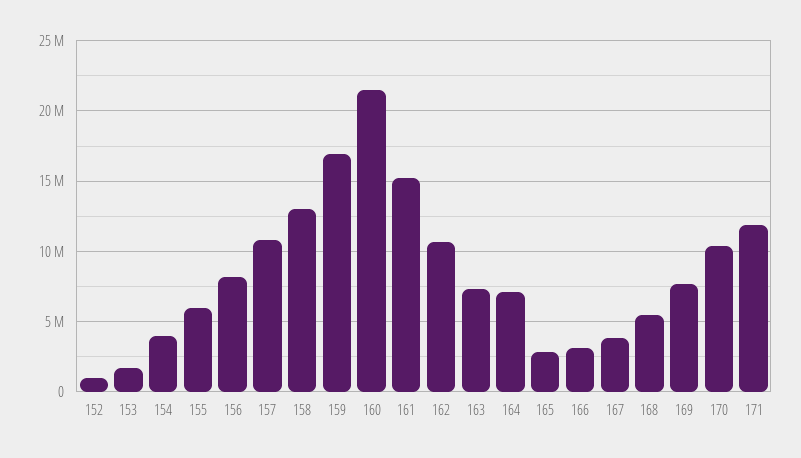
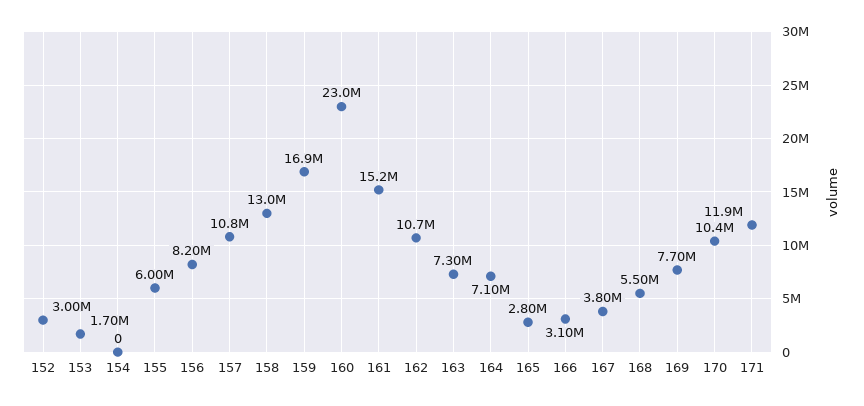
  {
-   "152": 1000000,
+   "152": 3000000,
    "153": 1700000,
-   "154": 4000000,
+   "154": 0,
    "155": 6000000,
    "156": 8200000,
    "157": 10800000,
    "158": 13000000,
    "159": 16900000,
-   "160": 21500000,
+   "160": 23000000,
    "161": 15200000,
    "162": 10700000,
    "163": 7300000,
    "164": 7100000,
    "165": 2800000,
    "166": 3100000,
    "167": 3800000,
    "168": 5500000,
    "169": 7700000,
    "170": 10400000,
    "171": 11900000
  }

